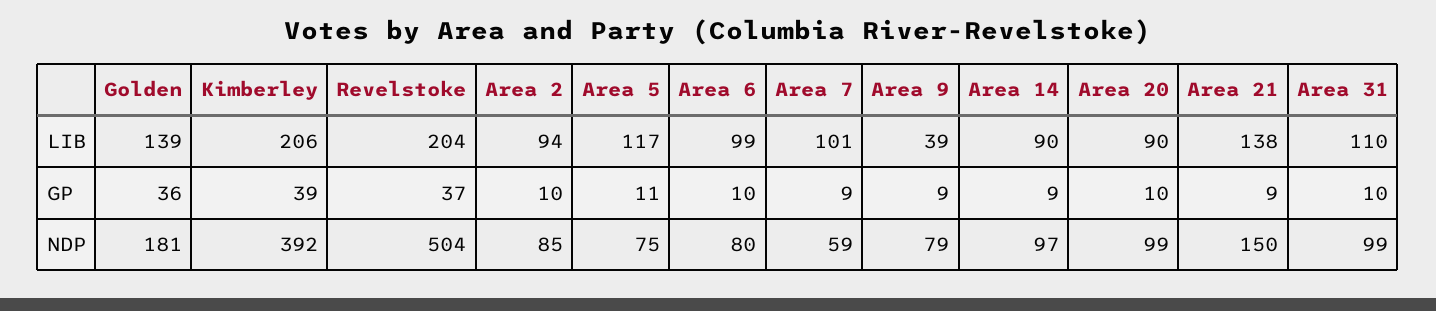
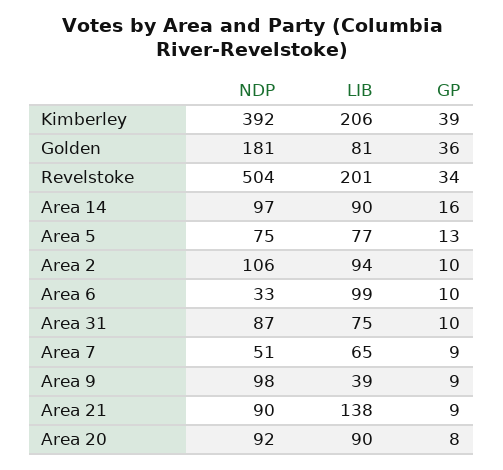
  {
    "Golden": {
-     "LIB": 139,
+     "LIB": 81,
      "GP": 36,
      "NDP": 181
    },
    "Kimberley": {
      "LIB": 206,
      "GP": 39,
      "NDP": 392
    },
    "Revelstoke": {
-     "LIB": 204,
+     "LIB": 201,
-     "GP": 37,
+     "GP": 34,
      "NDP": 504
    },
    "Area 2": {
      "LIB": 94,
      "GP": 10,
-     "NDP": 85
+     "NDP": 106
    },
    "Area 5": {
-     "LIB": 117,
+     "LIB": 77,
-     "GP": 11,
+     "GP": 13,
      "NDP": 75
    },
    "Area 6": {
      "LIB": 99,
      "GP": 10,
-     "NDP": 80
+     "NDP": 33
    },
    "Area 7": {
-     "LIB": 101,
+     "LIB": 65,
      "GP": 9,
-     "NDP": 59
+     "NDP": 51
    },
    "Area 9": {
      "LIB": 39,
      "GP": 9,
-     "NDP": 79
+     "NDP": 98
    },
    "Area 14": {
      "LIB": 90,
-     "GP": 9,
+     "GP": 16,
      "NDP": 97
    },
    "Area 20": {
      "LIB": 90,
-     "GP": 10,
+     "GP": 8,
-     "NDP": 99
+     "NDP": 92
    },
    "Area 21": {
      "LIB": 138,
      "GP": 9,
-     "NDP": 150
+     "NDP": 90
    },
    "Area 31": {
-     "LIB": 110,
+     "LIB": 75,
      "GP": 10,
-     "NDP": 99
+     "NDP": 87
    }
  }

